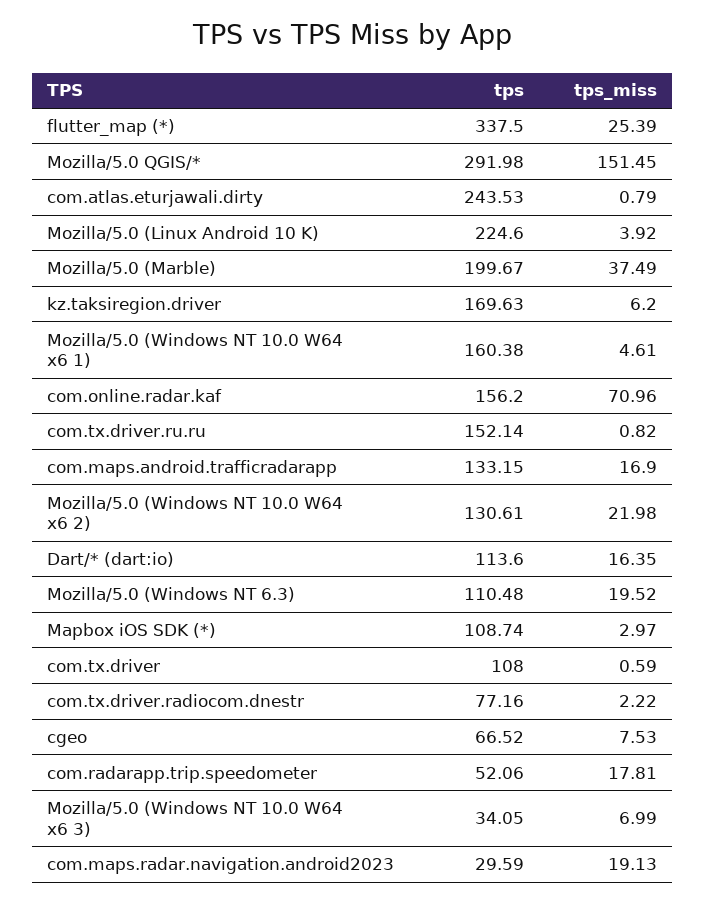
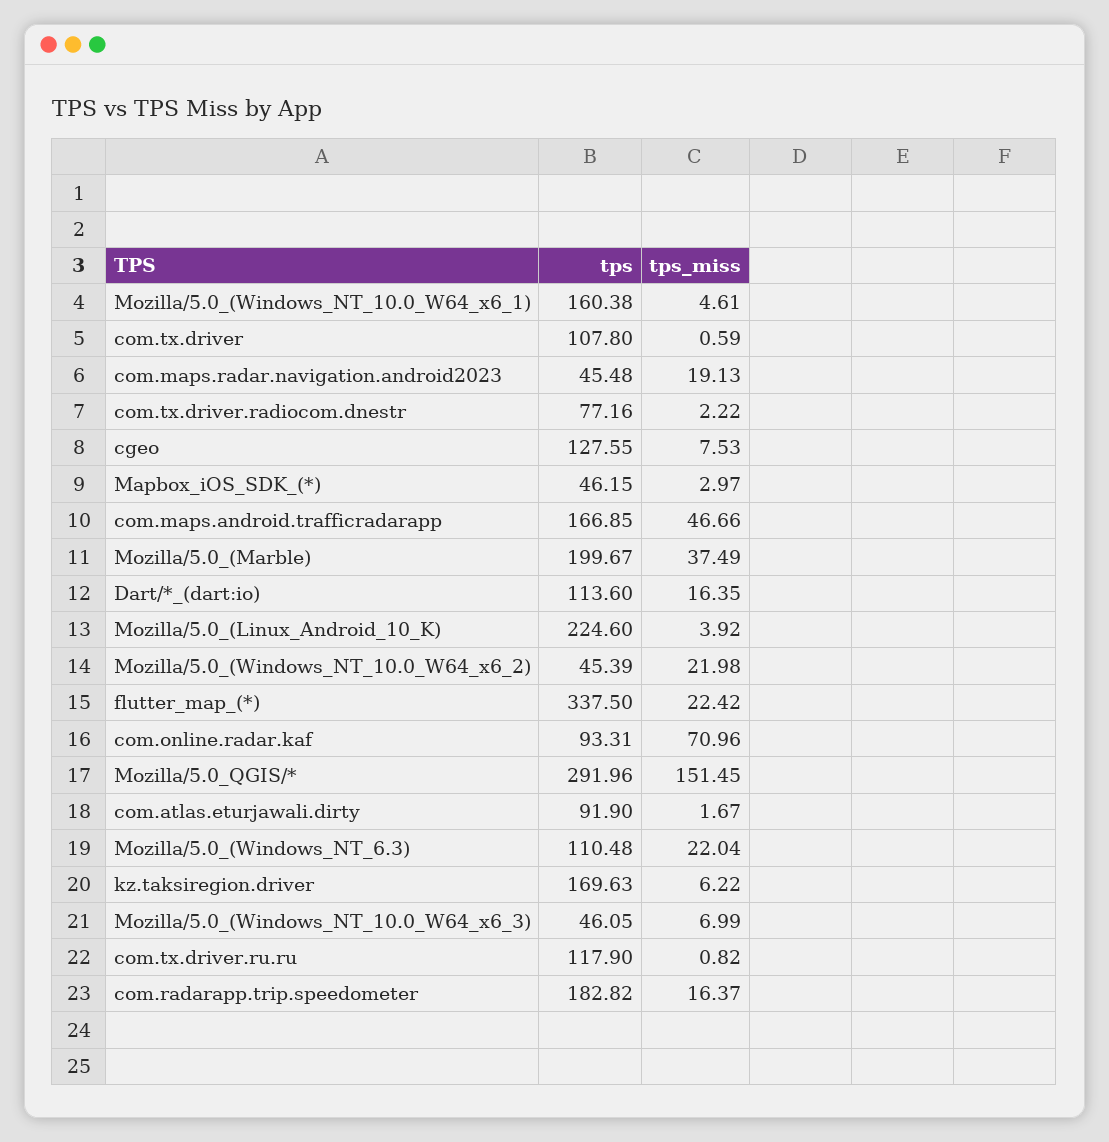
  {
    "tps": {
      "flutter_map (*)": 337.5,
-     "Mozilla/5.0 QGIS/*": 291.98,
+     "Mozilla/5.0 QGIS/*": 291.96,
-     "com.atlas.eturjawali.dirty": 243.53,
+     "com.atlas.eturjawali.dirty": 91.9,
      "Mozilla/5.0 (Linux Android 10 K)": 224.6,
      "Mozilla/5.0 (Marble)": 199.67,
      "kz.taksiregion.driver": 169.63,
      "Mozilla/5.0 (Windows NT 10.0 W64 x6 1)": 160.38,
-     "com.online.radar.kaf": 156.2,
+     "com.online.radar.kaf": 93.31,
-     "com.tx.driver.ru.ru": 152.14,
+     "com.tx.driver.ru.ru": 117.9,
-     "com.maps.android.trafficradarapp": 133.15,
+     "com.maps.android.trafficradarapp": 166.85,
-     "Mozilla/5.0 (Windows NT 10.0 W64 x6 2)": 130.61,
+     "Mozilla/5.0 (Windows NT 10.0 W64 x6 2)": 45.39,
      "Dart/* (dart:io)": 113.6,
      "Mozilla/5.0 (Windows NT 6.3)": 110.48,
-     "Mapbox iOS SDK (*)": 108.74,
+     "Mapbox iOS SDK (*)": 46.15,
-     "com.tx.driver": 108,
+     "com.tx.driver": 107.8,
      "com.tx.driver.radiocom.dnestr": 77.16,
-     "cgeo": 66.52,
+     "cgeo": 127.55,
-     "com.radarapp.trip.speedometer": 52.06,
+     "com.radarapp.trip.speedometer": 182.82,
-     "Mozilla/5.0 (Windows NT 10.0 W64 x6 3)": 34.05,
+     "Mozilla/5.0 (Windows NT 10.0 W64 x6 3)": 46.05,
-     "com.maps.radar.navigation.android2023": 29.59
+     "com.maps.radar.navigation.android2023": 45.48
    },
    "tps_miss": {
-     "flutter_map (*)": 25.39,
+     "flutter_map (*)": 22.42,
      "Mozilla/5.0 QGIS/*": 151.45,
-     "com.atlas.eturjawali.dirty": 0.79,
+     "com.atlas.eturjawali.dirty": 1.67,
      "Mozilla/5.0 (Linux Android 10 K)": 3.92,
      "Mozilla/5.0 (Marble)": 37.49,
-     "kz.taksiregion.driver": 6.2,
+     "kz.taksiregion.driver": 6.22,
      "Mozilla/5.0 (Windows NT 10.0 W64 x6 1)": 4.61,
      "com.online.radar.kaf": 70.96,
      "com.tx.driver.ru.ru": 0.82,
-     "com.maps.android.trafficradarapp": 16.9,
+     "com.maps.android.trafficradarapp": 46.66,
      "Mozilla/5.0 (Windows NT 10.0 W64 x6 2)": 21.98,
      "Dart/* (dart:io)": 16.35,
-     "Mozilla/5.0 (Windows NT 6.3)": 19.52,
+     "Mozilla/5.0 (Windows NT 6.3)": 22.04,
      "Mapbox iOS SDK (*)": 2.97,
      "com.tx.driver": 0.59,
      "com.tx.driver.radiocom.dnestr": 2.22,
      "cgeo": 7.53,
-     "com.radarapp.trip.speedometer": 17.81,
+     "com.radarapp.trip.speedometer": 16.37,
      "Mozilla/5.0 (Windows NT 10.0 W64 x6 3)": 6.99,
      "com.maps.radar.navigation.android2023": 19.13
    }
  }

